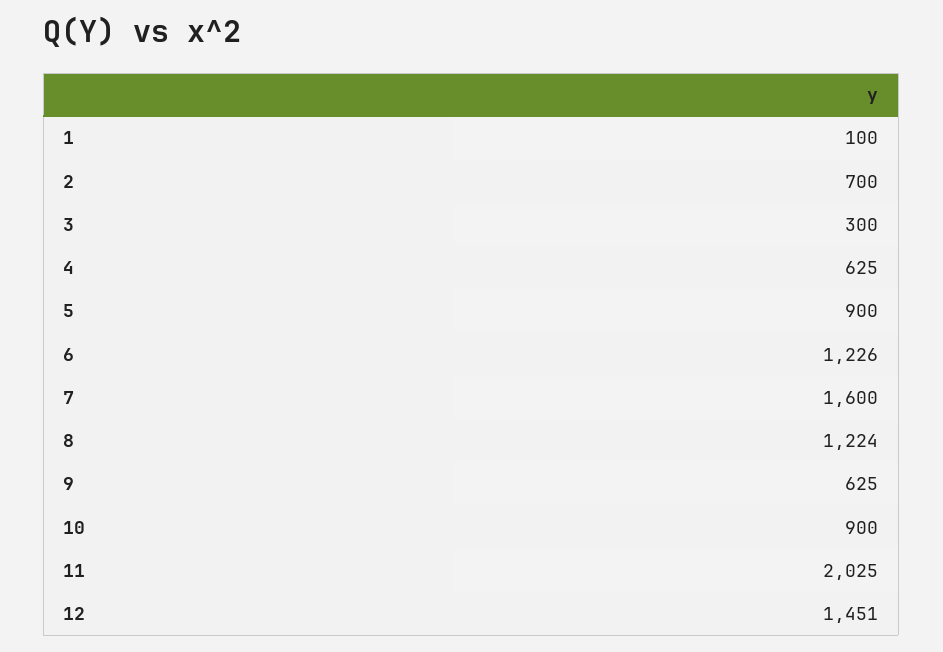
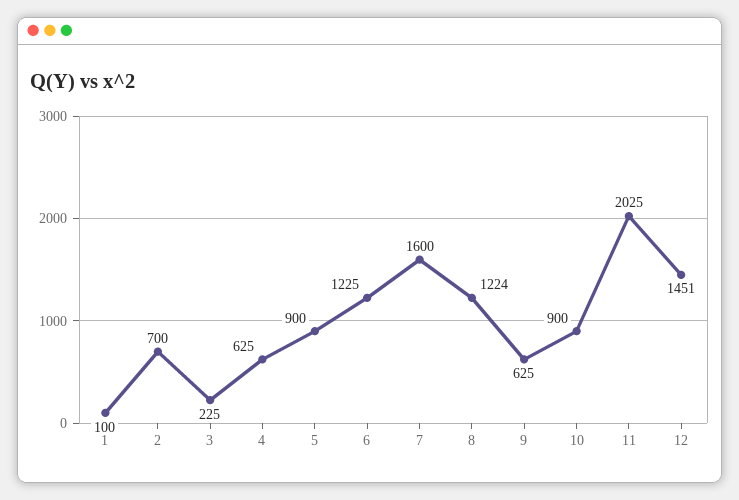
  {
    "1": 100,
    "2": 700,
-   "3": 300,
+   "3": 225,
    "4": 625,
    "5": 900,
-   "6": 1226,
+   "6": 1225,
    "7": 1600,
    "8": 1224,
    "9": 625,
    "10": 900,
    "11": 2025,
    "12": 1451
  }

